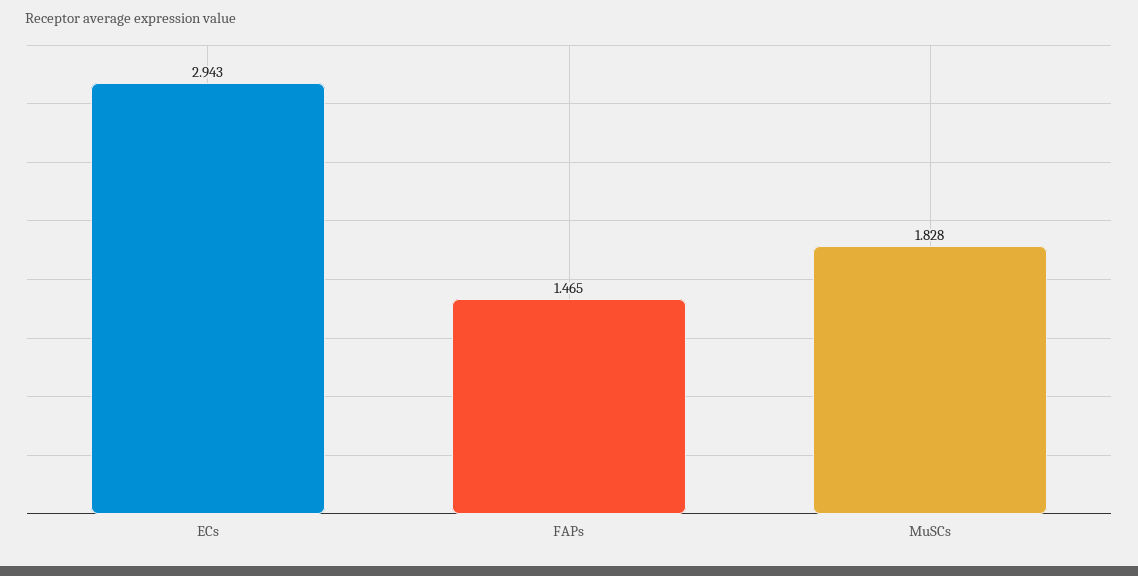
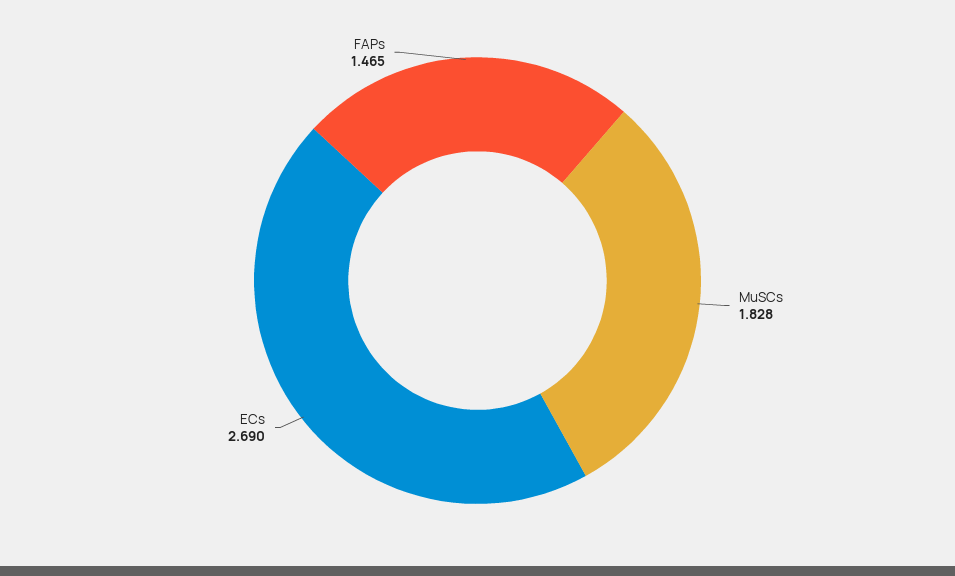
  {
-   "ECs": 2.943,
+   "ECs": 2.69,
    "FAPs": 1.465,
    "MuSCs": 1.828
  }

